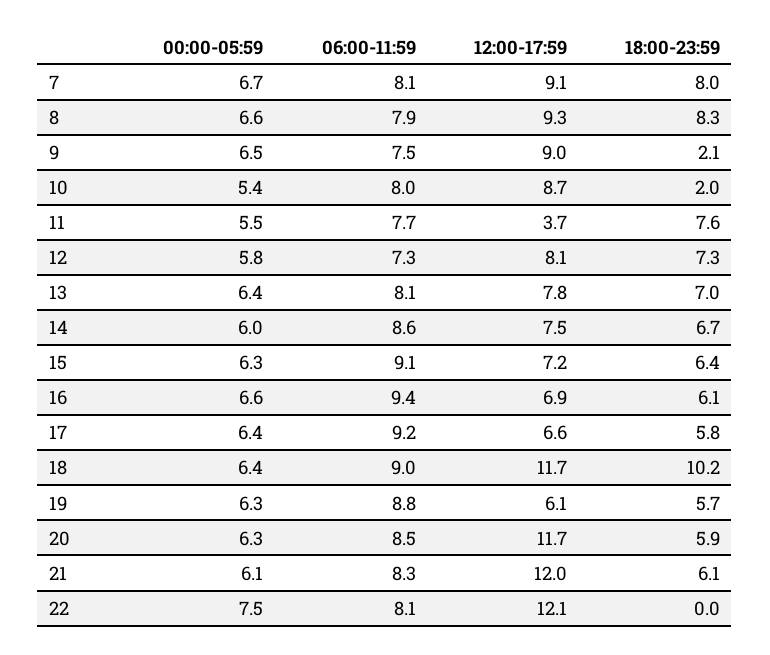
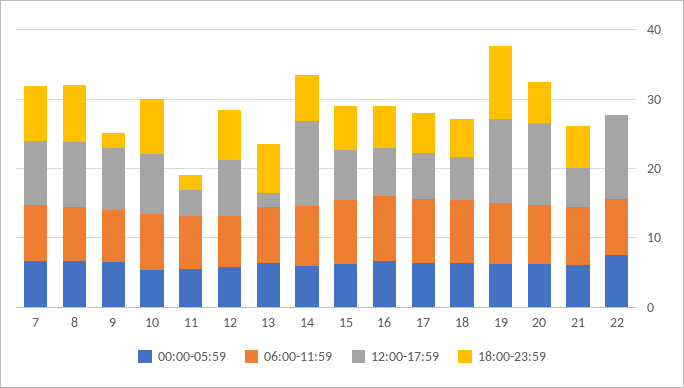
  {
    "00:00-05:59": {
      "7": 6.7,
      "8": 6.6,
      "9": 6.5,
      "10": 5.4,
      "11": 5.5,
      "12": 5.8,
      "13": 6.4,
      "14": 6,
      "15": 6.3,
      "16": 6.6,
      "17": 6.4,
      "18": 6.4,
      "19": 6.3,
      "20": 6.3,
      "21": 6.1,
      "22": 7.5
    },
    "06:00-11:59": {
      "7": 8.1,
      "8": 7.9,
      "9": 7.5,
      "10": 8,
      "11": 7.7,
      "12": 7.3,
      "13": 8.1,
      "14": 8.6,
      "15": 9.1,
      "16": 9.4,
      "17": 9.2,
      "18": 9,
      "19": 8.8,
      "20": 8.5,
      "21": 8.3,
      "22": 8.1
    },
    "12:00-17:59": {
      "7": 9.1,
      "8": 9.3,
      "9": 9,
      "10": 8.7,
      "11": 3.7,
      "12": 8.1,
-     "13": 7.8,
+     "13": 2,
-     "14": 7.5,
+     "14": 12,
      "15": 7.2,
      "16": 6.9,
      "17": 6.6,
-     "18": 11.7,
+     "18": 6,
-     "19": 6.1,
+     "19": 12,
      "20": 11.7,
-     "21": 12,
+     "21": 6,
      "22": 12.1
    },
    "18:00-23:59": {
      "7": 8,
      "8": 8.3,
      "9": 2.1,
-     "10": 2,
+     "10": 8,
-     "11": 7.6,
+     "11": 2,
      "12": 7.3,
      "13": 7,
      "14": 6.7,
      "15": 6.4,
      "16": 6.1,
      "17": 5.8,
-     "18": 10.2,
+     "18": 6,
-     "19": 5.7,
+     "19": 10,
      "20": 5.9,
      "21": 6.1,
      "22": 0
    }
  }

